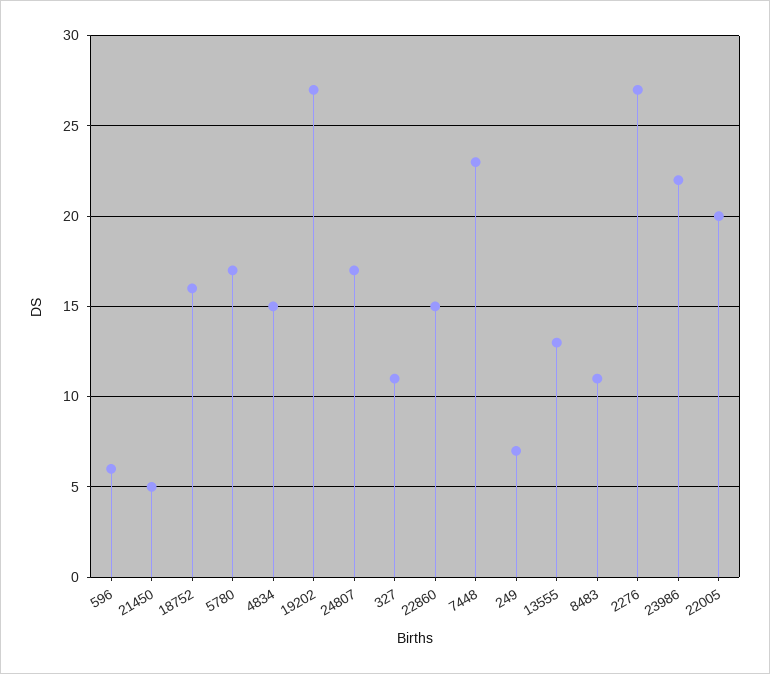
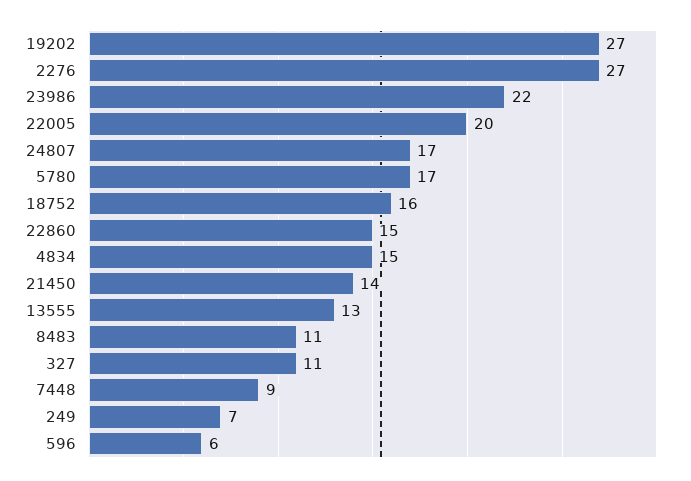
  {
    "596": 6,
-   "21450": 5,
+   "21450": 14,
    "18752": 16,
    "5780": 17,
    "4834": 15,
    "19202": 27,
    "24807": 17,
    "327": 11,
    "22860": 15,
-   "7448": 23,
+   "7448": 9,
    "249": 7,
    "13555": 13,
    "8483": 11,
    "2276": 27,
    "23986": 22,
    "22005": 20
  }

